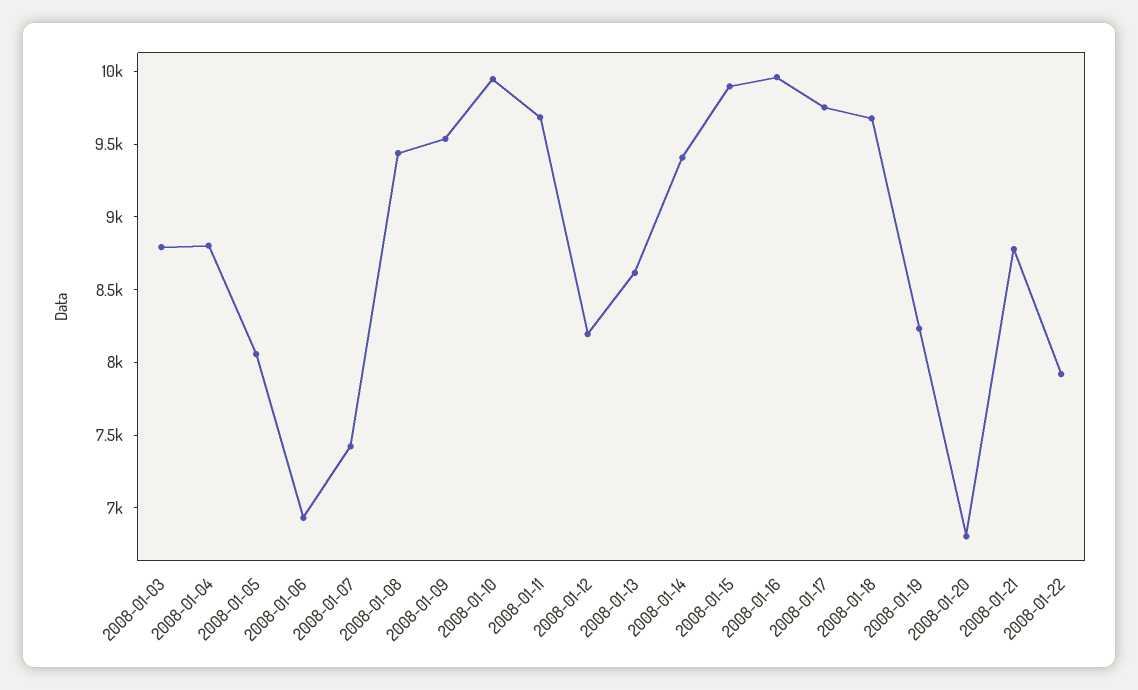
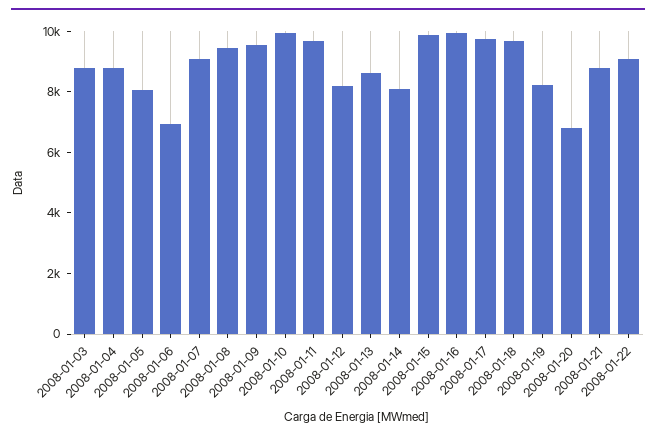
  {
    "2008-01-03": 8800,
    "2008-01-04": 8800,
    "2008-01-05": 8100,
    "2008-01-06": 6900,
-   "2008-01-07": 7400,
+   "2008-01-07": 9000,
    "2008-01-08": 9400,
    "2008-01-09": 9500,
    "2008-01-10": 9900,
    "2008-01-11": 9700,
    "2008-01-12": 8200,
    "2008-01-13": 8600,
-   "2008-01-14": 9400,
+   "2008-01-14": 8000,
    "2008-01-15": 9900,
    "2008-01-16": 10000,
    "2008-01-17": 9800,
    "2008-01-18": 9700,
    "2008-01-19": 8200,
    "2008-01-20": 6800,
    "2008-01-21": 8800,
-   "2008-01-22": 7900
+   "2008-01-22": 9000
  }

